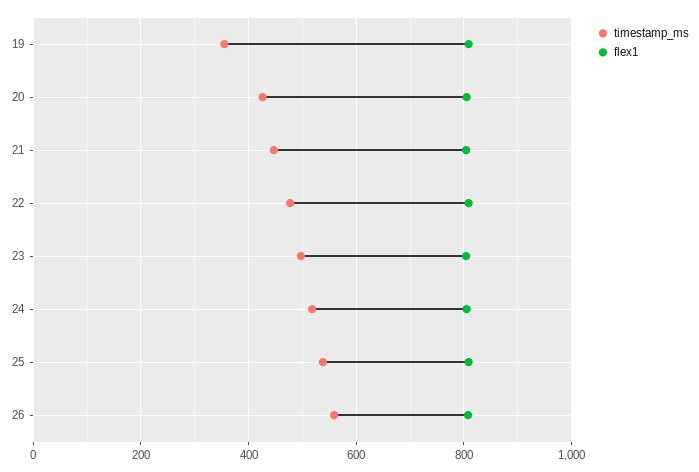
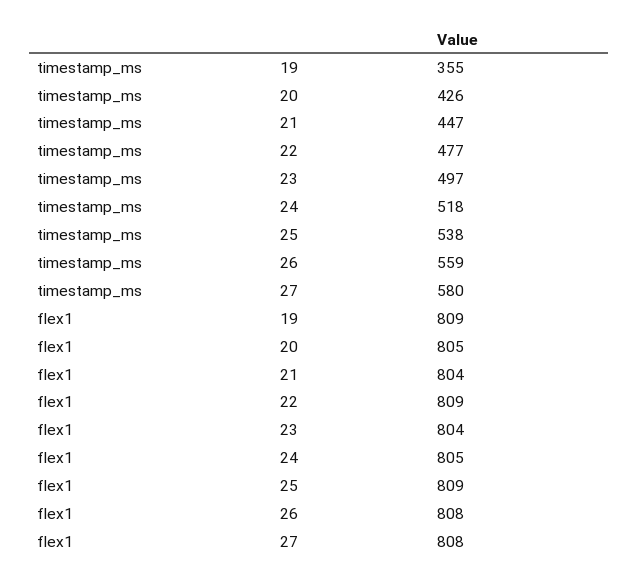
  {
    "timestamp_ms": {
      "19": 355,
      "20": 426,
      "21": 447,
      "22": 477,
      "23": 497,
      "24": 518,
      "25": 538,
-     "26": 559
+     "26": 559,
+     "27": 580
    },
    "flex1": {
      "19": 809,
      "20": 805,
      "21": 804,
      "22": 809,
      "23": 804,
      "24": 805,
      "25": 809,
-     "26": 808
+     "26": 808,
+     "27": 808
    }
  }

